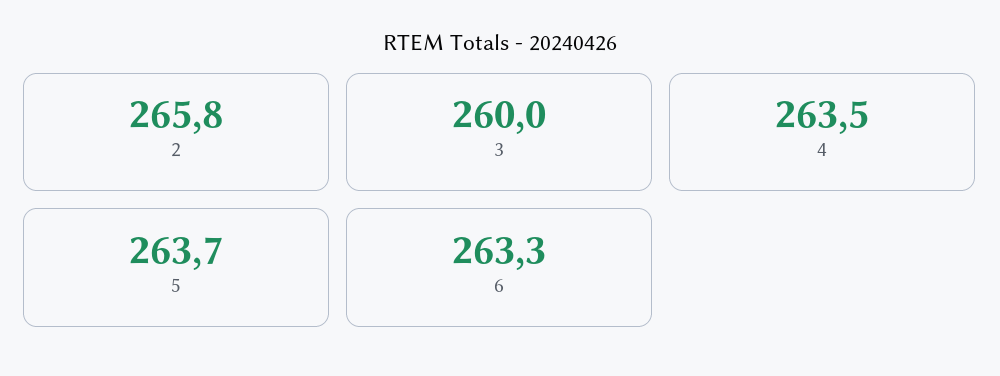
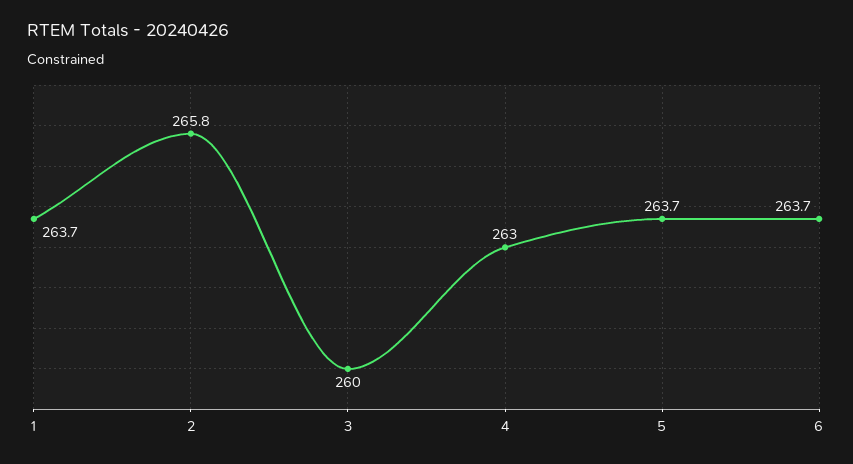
  {
    "2": 265.8,
    "3": 260,
-   "4": 263.5,
+   "4": 263,
    "5": 263.7,
-   "6": 263.3
+   "6": 263.7,
+   "1": 263.7
  }

